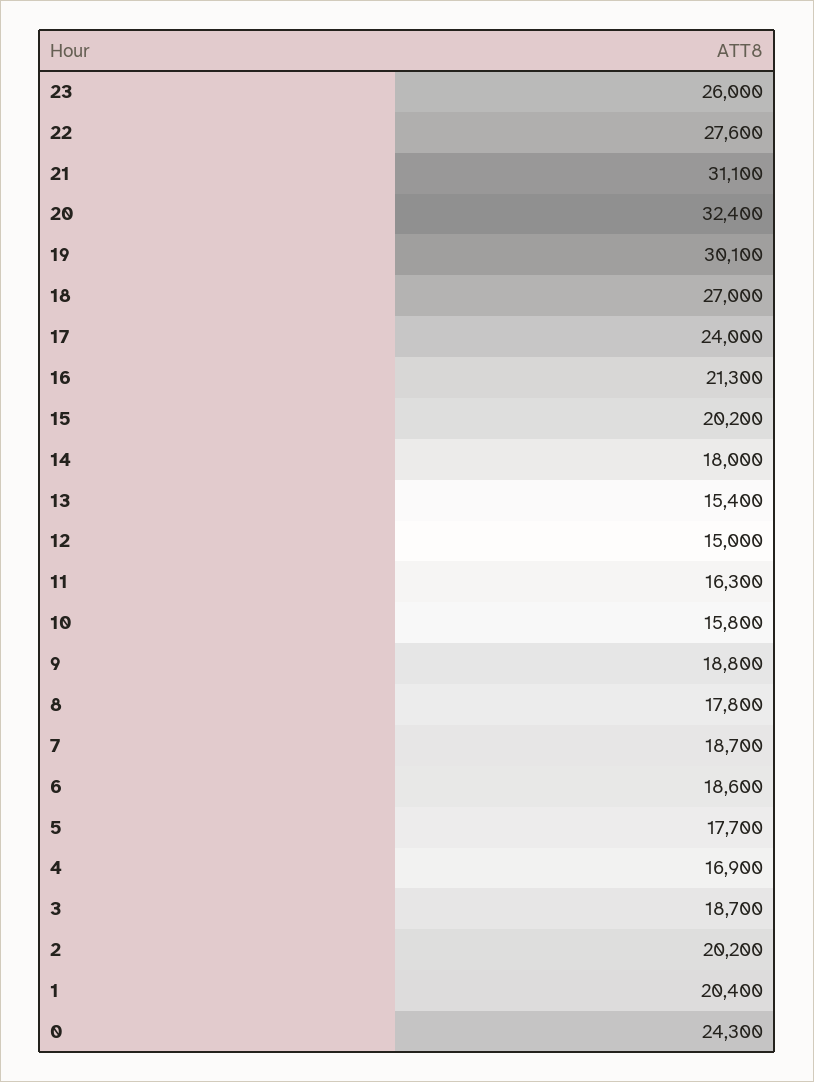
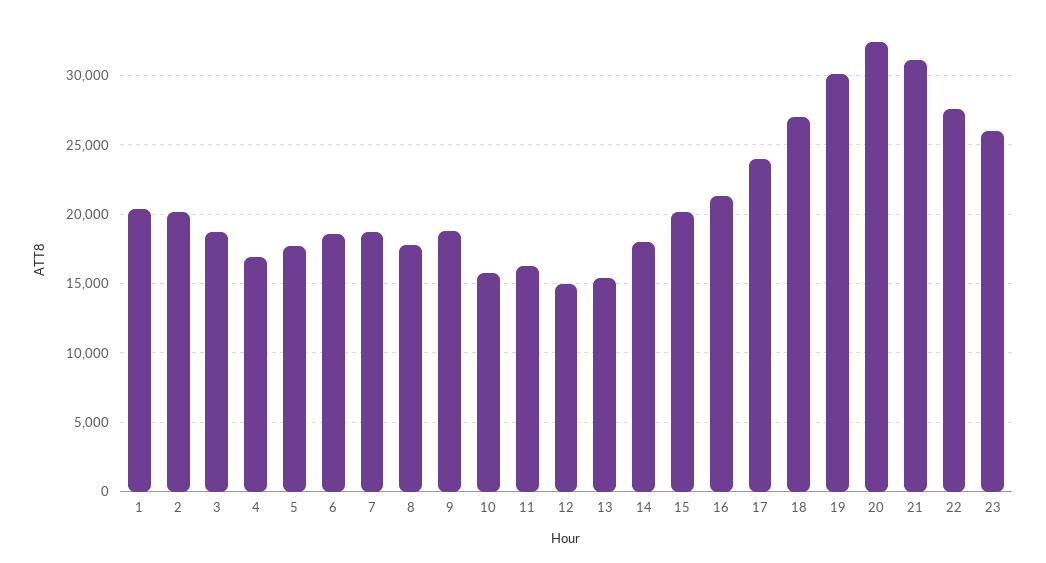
  {
    "23": 26000,
    "22": 27600,
    "21": 31100,
    "20": 32400,
    "19": 30100,
    "18": 27000,
    "17": 24000,
    "16": 21300,
    "15": 20200,
    "14": 18000,
    "13": 15400,
    "12": 15000,
    "11": 16300,
    "10": 15800,
    "9": 18800,
    "8": 17800,
    "7": 18700,
    "6": 18600,
    "5": 17700,
    "4": 16900,
    "3": 18700,
    "2": 20200,
-   "1": 20400,
+   "1": 20400
-   "0": 24300
  }

